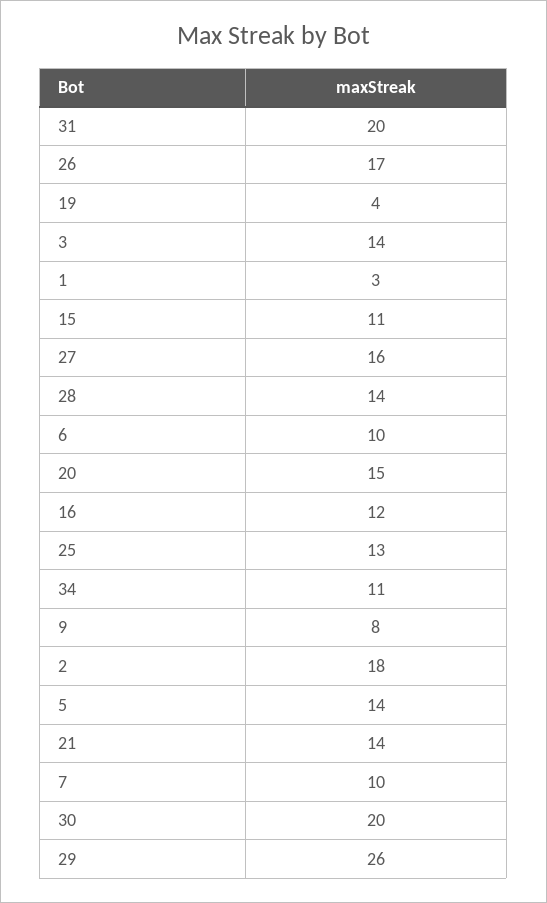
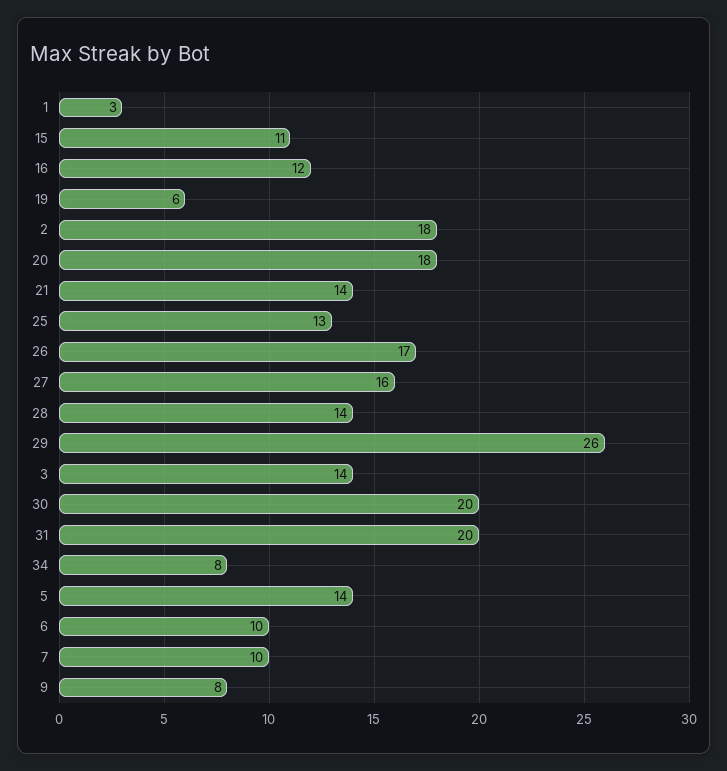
  {
    "31": 20,
    "26": 17,
-   "19": 4,
+   "19": 6,
    "3": 14,
    "1": 3,
    "15": 11,
    "27": 16,
    "28": 14,
    "6": 10,
-   "20": 15,
+   "20": 18,
    "16": 12,
    "25": 13,
-   "34": 11,
+   "34": 8,
    "9": 8,
    "2": 18,
    "5": 14,
    "21": 14,
    "7": 10,
    "30": 20,
    "29": 26
  }

